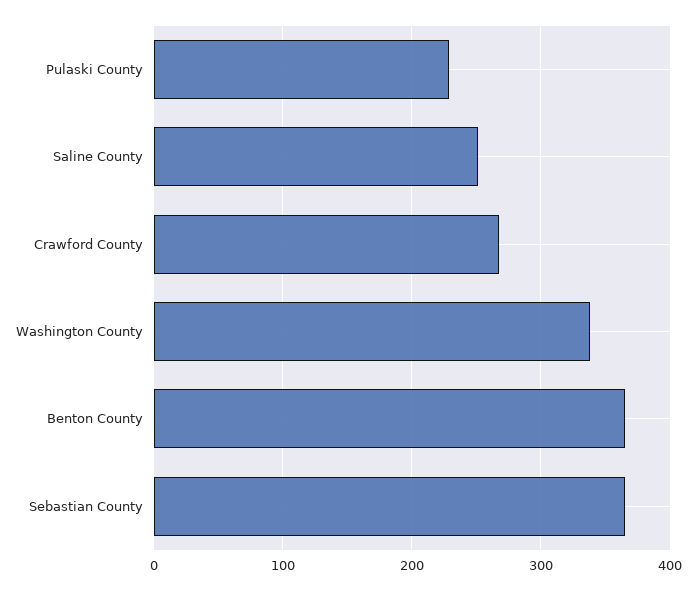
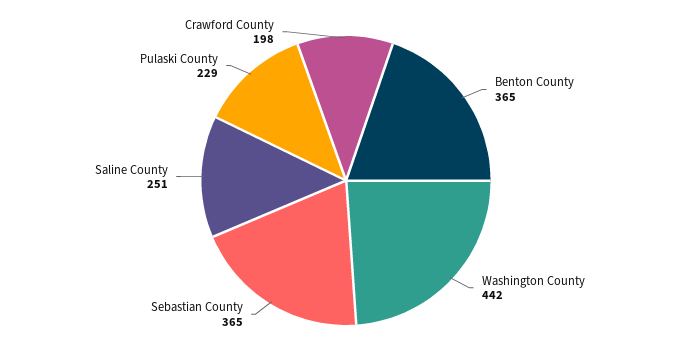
  {
    "Pulaski County": 229,
    "Saline County": 251,
-   "Crawford County": 270,
+   "Crawford County": 198,
-   "Washington County": 340,
+   "Washington County": 442,
    "Benton County": 365,
    "Sebastian County": 365
  }

